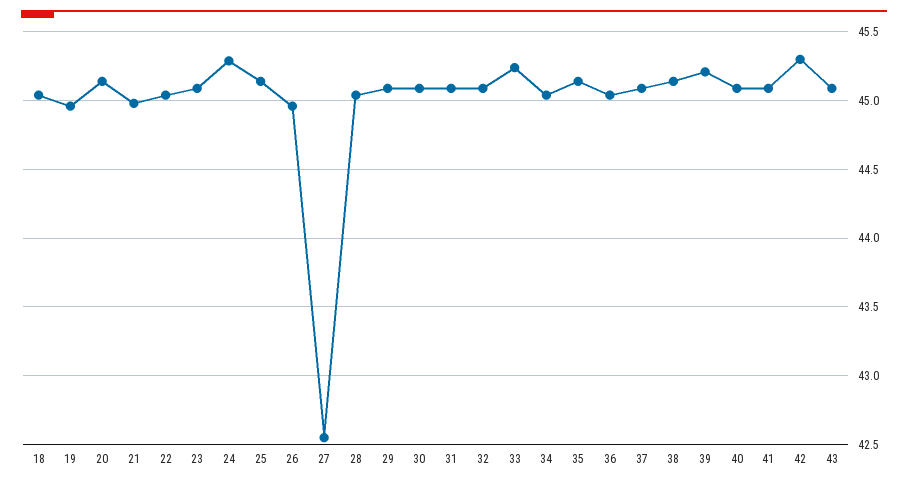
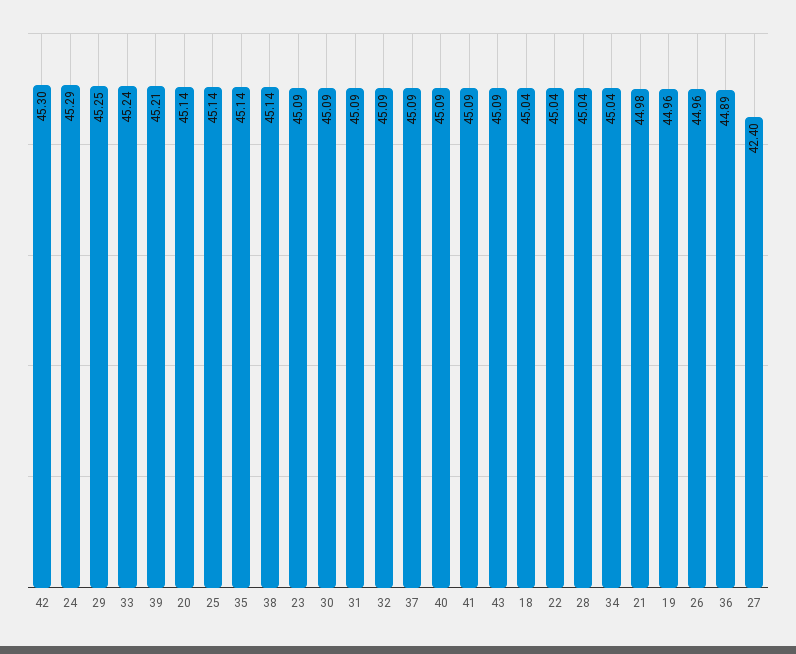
  {
    "18": 45.04,
    "19": 44.96,
    "20": 45.14,
    "21": 44.98,
    "22": 45.04,
    "23": 45.09,
    "24": 45.29,
    "25": 45.14,
    "26": 44.96,
-   "27": 42.55,
+   "27": 42.4,
    "28": 45.04,
-   "29": 45.1,
+   "29": 45.25,
    "30": 45.09,
    "31": 45.09,
    "32": 45.09,
    "33": 45.24,
    "34": 45.04,
    "35": 45.14,
-   "36": 45.05,
+   "36": 44.89,
    "37": 45.09,
    "38": 45.14,
    "39": 45.21,
    "40": 45.09,
    "41": 45.09,
    "42": 45.3,
    "43": 45.09
  }

